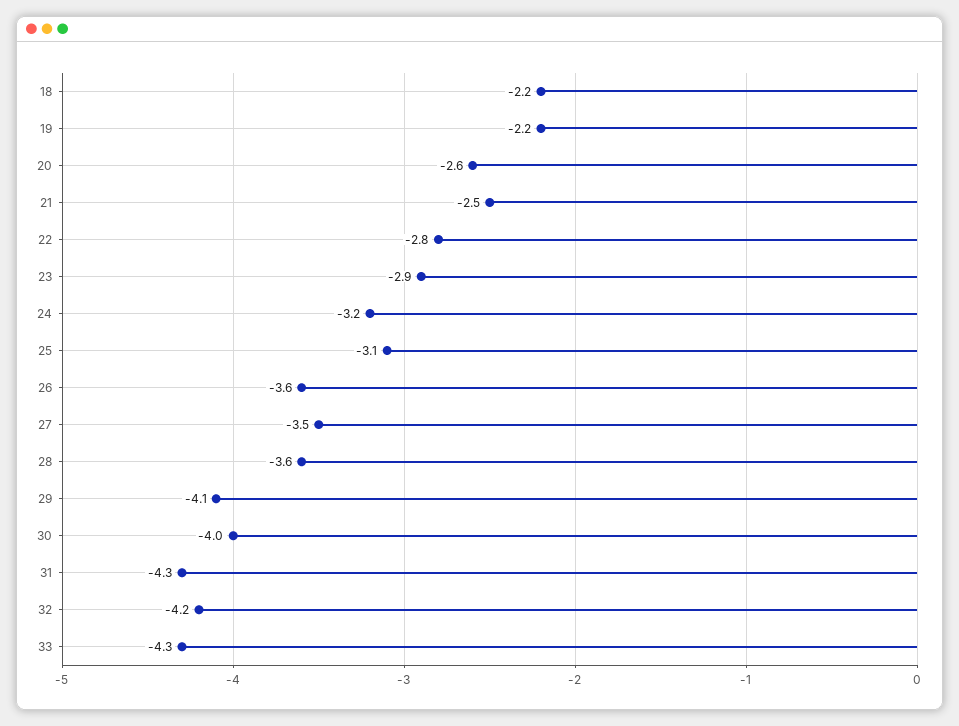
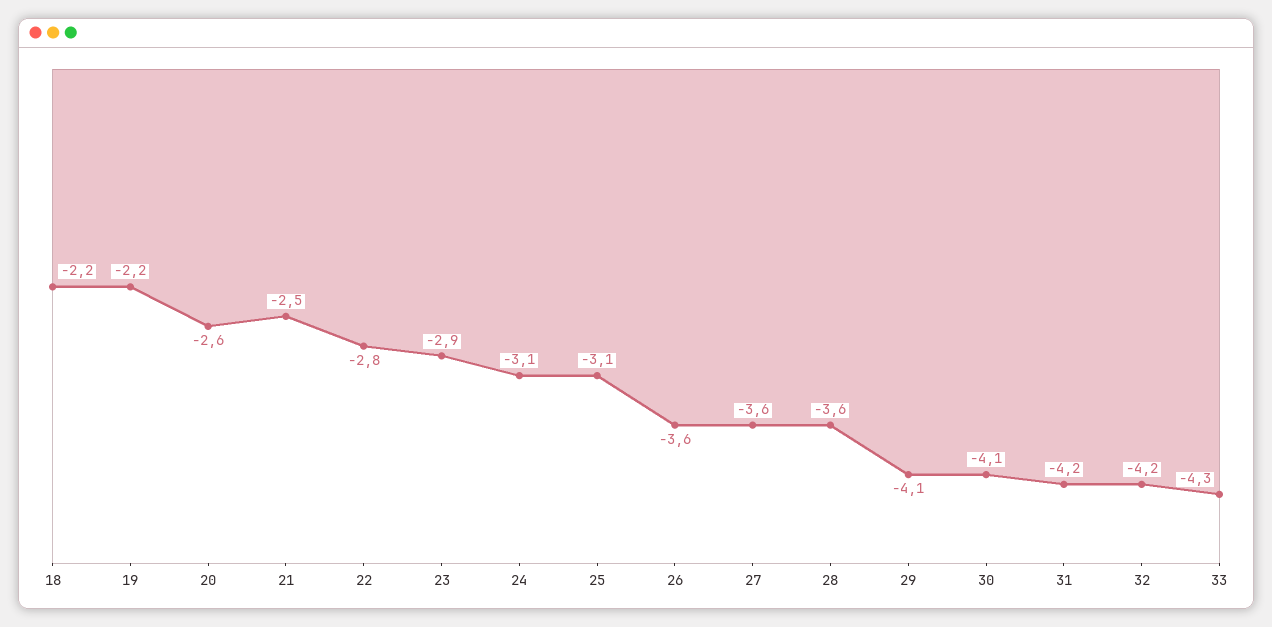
  {
    "18": -2.2,
    "19": -2.2,
    "20": -2.6,
    "21": -2.5,
    "22": -2.8,
    "23": -2.9,
-   "24": -3.2,
+   "24": -3.1,
    "25": -3.1,
    "26": -3.6,
-   "27": -3.5,
+   "27": -3.6,
    "28": -3.6,
    "29": -4.1,
-   "30": -4,
+   "30": -4.1,
-   "31": -4.3,
+   "31": -4.2,
    "32": -4.2,
    "33": -4.3
  }

